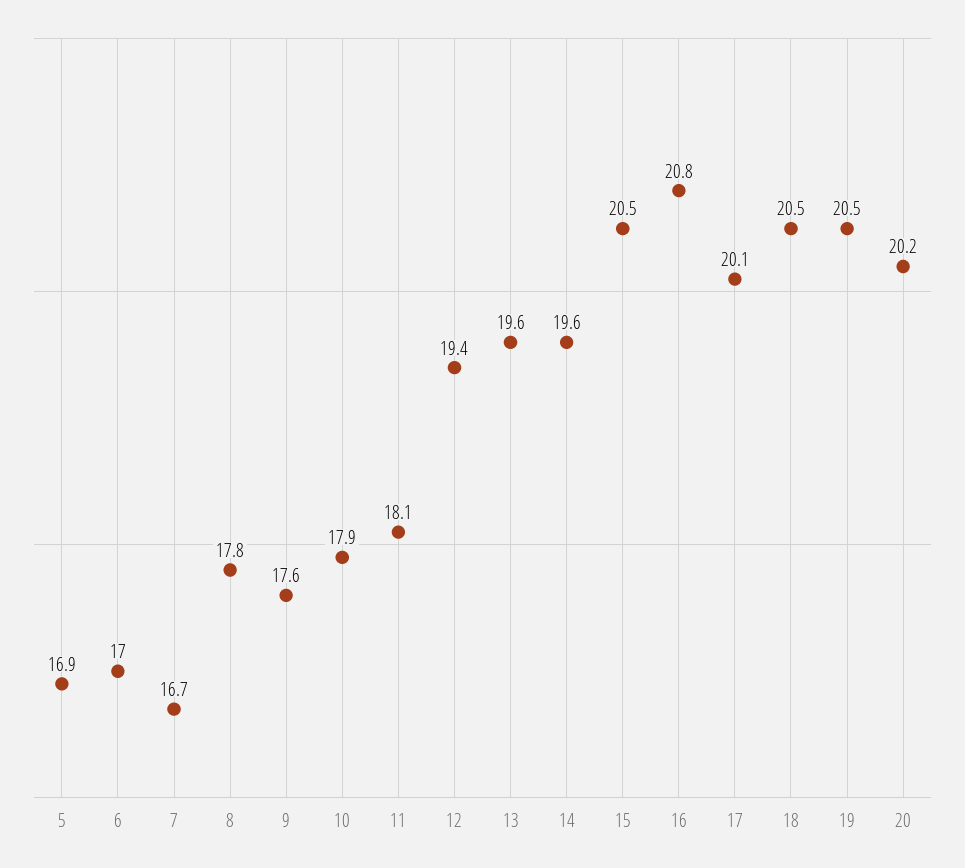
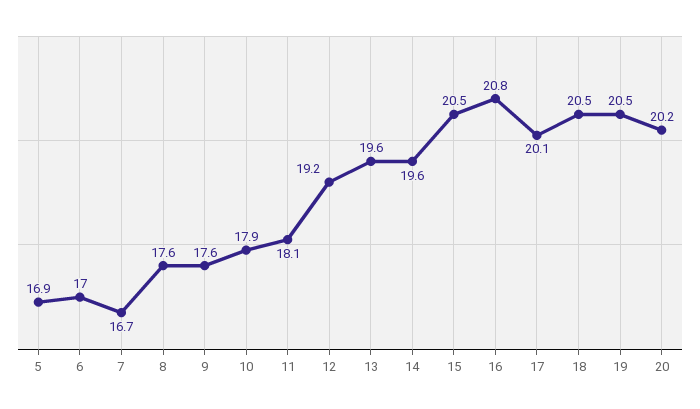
  {
    "5": 16.9,
    "6": 17,
    "7": 16.7,
-   "8": 17.8,
+   "8": 17.6,
    "9": 17.6,
    "10": 17.9,
    "11": 18.1,
-   "12": 19.4,
+   "12": 19.2,
    "13": 19.6,
    "14": 19.6,
    "15": 20.5,
    "16": 20.8,
    "17": 20.1,
    "18": 20.5,
    "19": 20.5,
    "20": 20.2
  }

